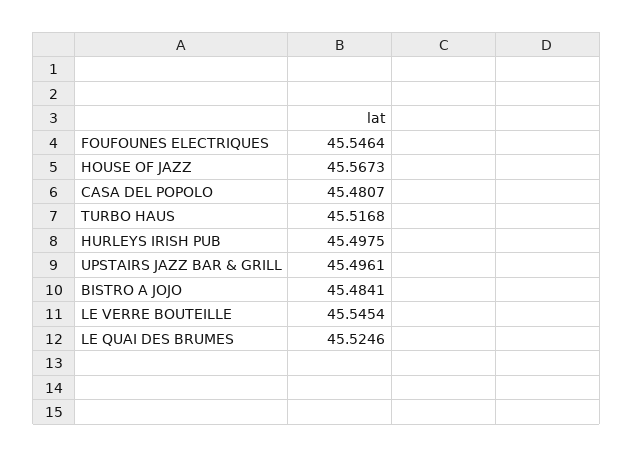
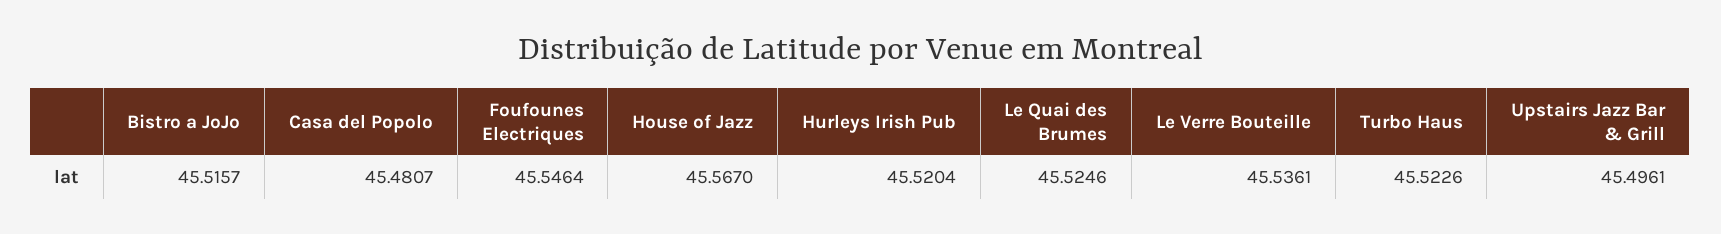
  {
    "FOUFOUNES ELECTRIQUES": 45.5464,
-   "HOUSE OF JAZZ": 45.5673,
+   "HOUSE OF JAZZ": 45.567,
    "CASA DEL POPOLO": 45.4807,
-   "TURBO HAUS": 45.5168,
+   "TURBO HAUS": 45.5226,
-   "HURLEYS IRISH PUB": 45.4975,
+   "HURLEYS IRISH PUB": 45.5204,
    "UPSTAIRS JAZZ BAR & GRILL": 45.4961,
-   "BISTRO A JOJO": 45.4841,
+   "BISTRO A JOJO": 45.5157,
-   "LE VERRE BOUTEILLE": 45.5454,
+   "LE VERRE BOUTEILLE": 45.5361,
    "LE QUAI DES BRUMES": 45.5246
  }

